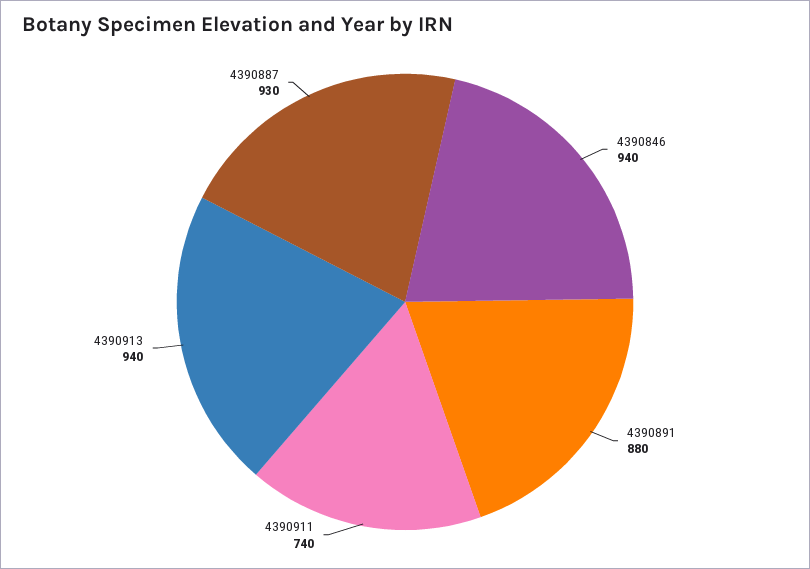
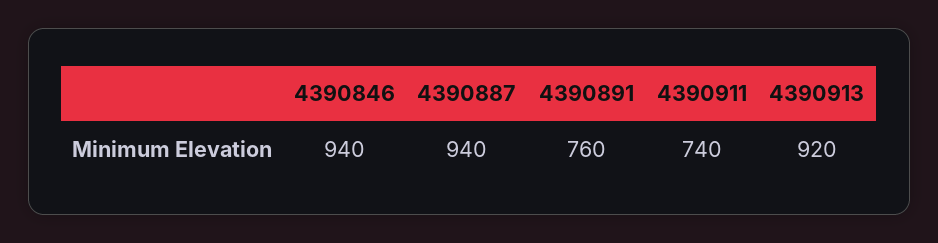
  {
    "4390846": 940,
-   "4390891": 880,
+   "4390891": 760,
    "4390911": 740,
-   "4390913": 940,
+   "4390913": 920,
-   "4390887": 930
+   "4390887": 940
  }

